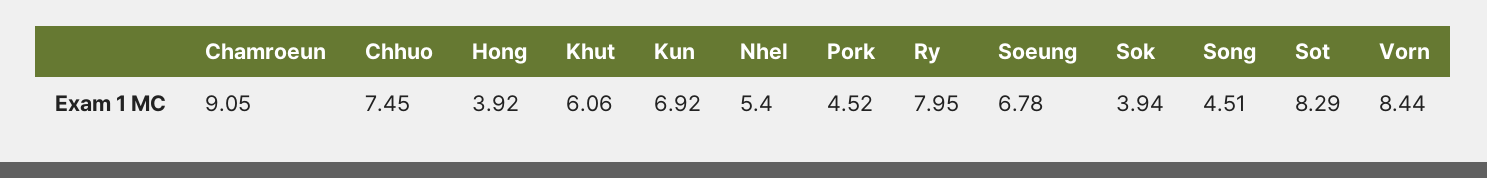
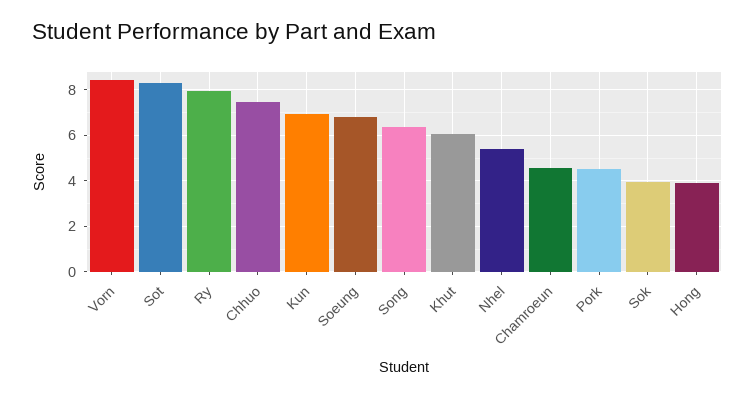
  {
-   "Chamroeun": 9.05,
+   "Chamroeun": 4.5,
    "Chhuo": 7.45,
    "Hong": 3.92,
    "Khut": 6.06,
    "Kun": 6.92,
    "Nhel": 5.4,
    "Pork": 4.52,
    "Ry": 7.95,
    "Soeung": 6.78,
    "Sok": 3.94,
-   "Song": 4.51,
+   "Song": 6.5,
    "Sot": 8.29,
    "Vorn": 8.44
  }

